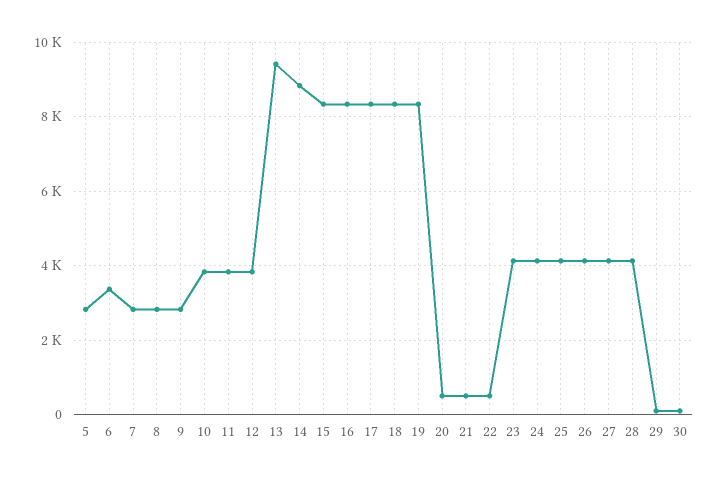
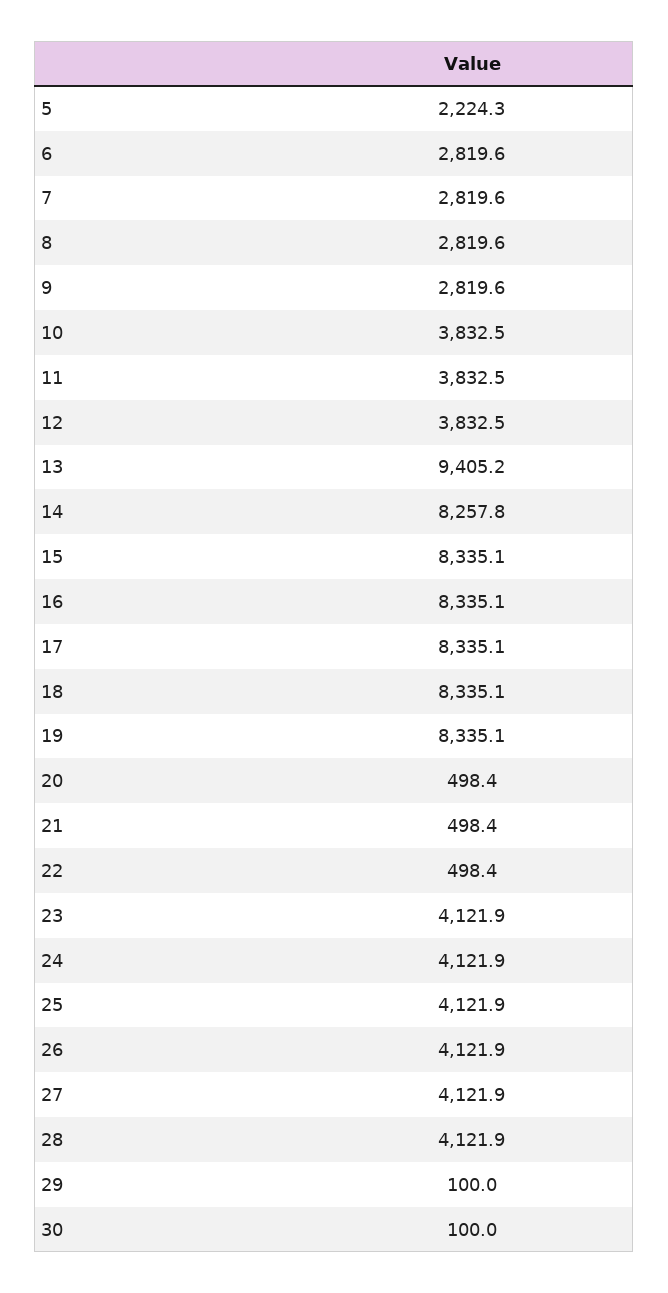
  {
-   "5": 2800,
+   "5": 2224.3,
-   "6": 3400,
+   "6": 2819.6,
    "7": 2819.6,
    "8": 2819.6,
    "9": 2819.6,
    "10": 3832.5,
    "11": 3832.5,
    "12": 3832.5,
    "13": 9405.2,
-   "14": 8800,
+   "14": 8257.8,
    "15": 8335.1,
    "16": 8335.1,
    "17": 8335.1,
    "18": 8335.1,
    "19": 8335.1,
    "20": 498.4,
    "21": 498.4,
    "22": 498.4,
    "23": 4121.9,
    "24": 4121.9,
    "25": 4121.9,
    "26": 4121.9,
    "27": 4121.9,
    "28": 4121.9,
    "29": 100,
    "30": 100
  }

